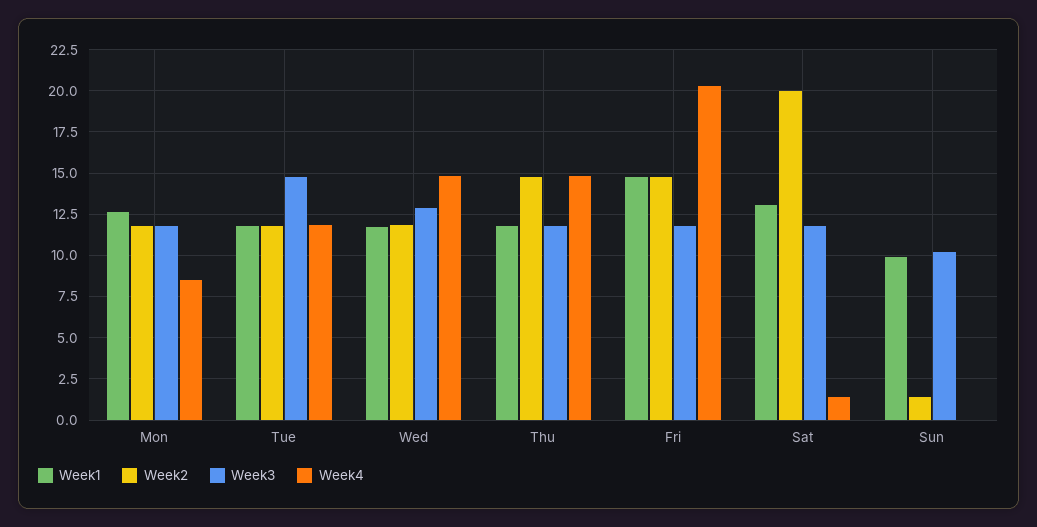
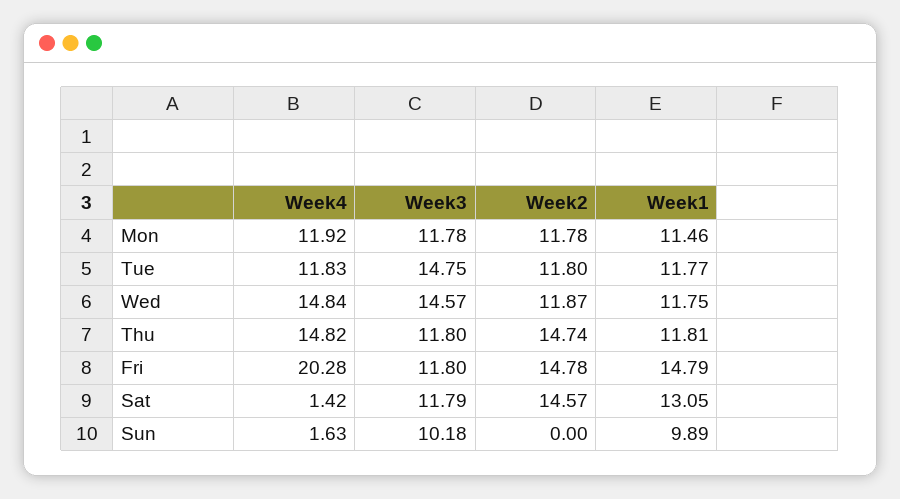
  {
    "Week1": {
-     "Mon": 12.5,
+     "Mon": 11.46,
      "Tue": 11.77,
      "Wed": 11.75,
      "Thu": 11.81,
      "Fri": 14.79,
      "Sat": 13.05,
      "Sun": 9.89
    },
    "Week2": {
      "Mon": 11.78,
      "Tue": 11.8,
      "Wed": 11.87,
      "Thu": 14.74,
      "Fri": 14.78,
-     "Sat": 20,
+     "Sat": 14.57,
-     "Sun": 1.5
+     "Sun": 0
    },
    "Week3": {
      "Mon": 11.78,
      "Tue": 14.75,
-     "Wed": 13,
+     "Wed": 14.57,
      "Thu": 11.8,
      "Fri": 11.8,
      "Sat": 11.79,
      "Sun": 10.18
    },
    "Week4": {
-     "Mon": 8.5,
+     "Mon": 11.92,
      "Tue": 11.83,
      "Wed": 14.84,
      "Thu": 14.82,
      "Fri": 20.28,
      "Sat": 1.42,
-     "Sun": 0
+     "Sun": 1.63
    }
  }

